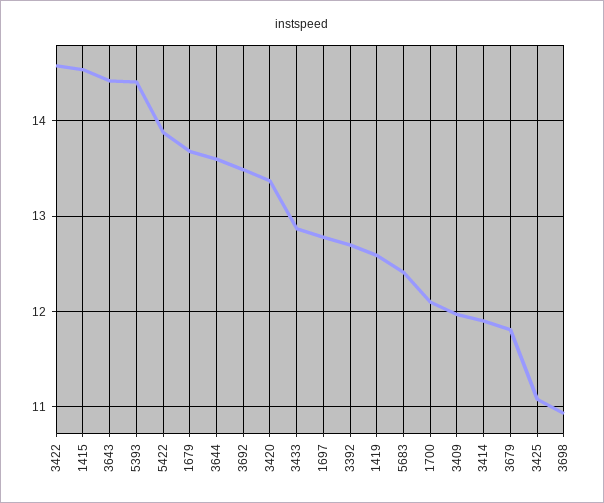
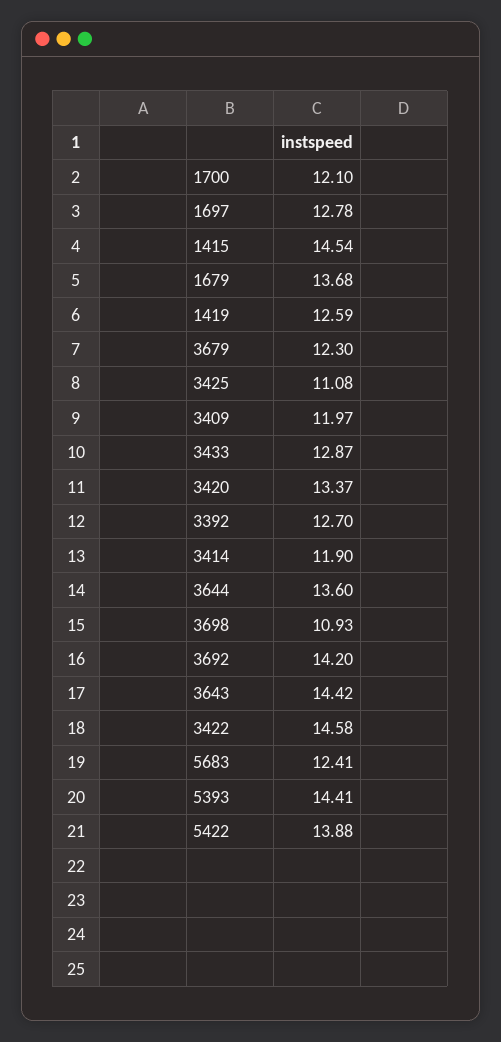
  {
    "3422": 14.58,
    "1415": 14.54,
    "3643": 14.42,
    "5393": 14.41,
    "5422": 13.88,
    "1679": 13.68,
    "3644": 13.6,
-   "3692": 13.5,
+   "3692": 14.2,
    "3420": 13.37,
    "3433": 12.87,
    "1697": 12.78,
    "3392": 12.7,
    "1419": 12.59,
    "5683": 12.41,
    "1700": 12.1,
    "3409": 11.97,
    "3414": 11.9,
-   "3679": 11.8,
+   "3679": 12.3,
    "3425": 11.08,
    "3698": 10.93
  }

